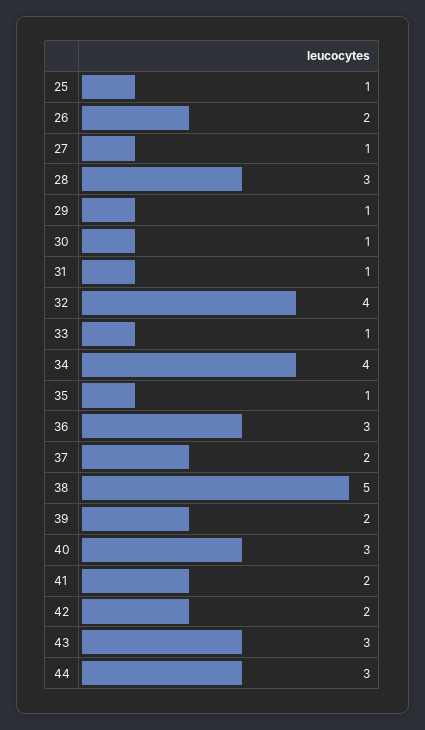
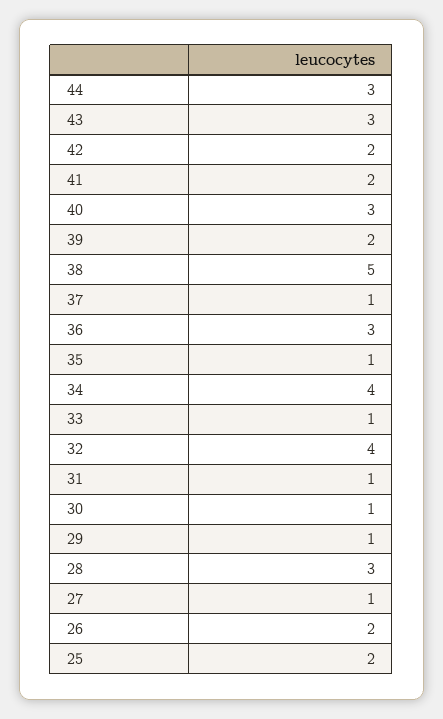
  {
-   "25": 1,
+   "25": 2,
    "26": 2,
    "27": 1,
    "28": 3,
    "29": 1,
    "30": 1,
    "31": 1,
    "32": 4,
    "33": 1,
    "34": 4,
    "35": 1,
    "36": 3,
-   "37": 2,
+   "37": 1,
    "38": 5,
    "39": 2,
    "40": 3,
    "41": 2,
    "42": 2,
    "43": 3,
    "44": 3
  }

